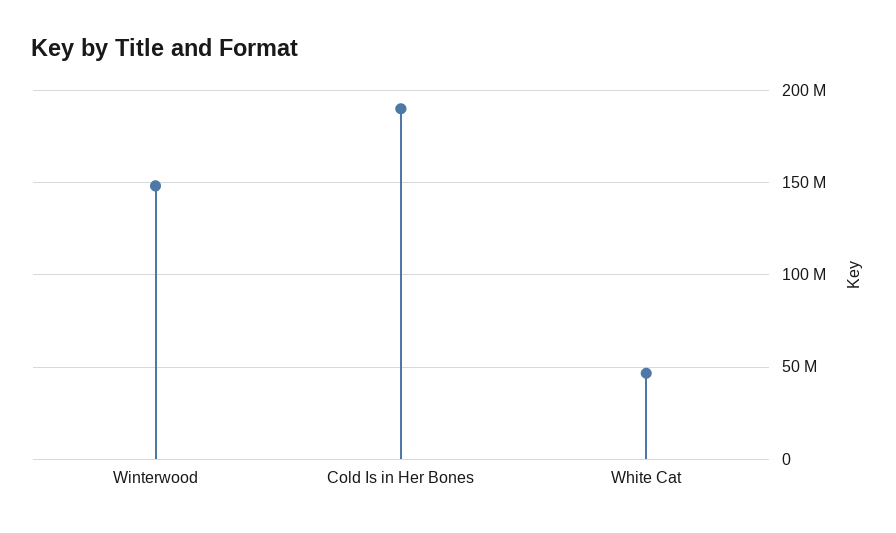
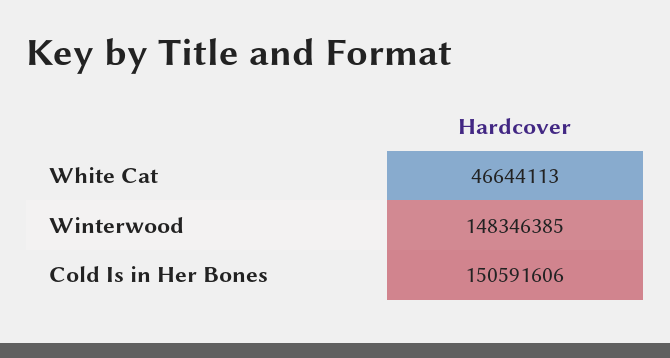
  {
    "Winterwood": 148346385,
-   "Cold Is in Her Bones": 190000000,
+   "Cold Is in Her Bones": 150591606,
    "White Cat": 46644113
  }

